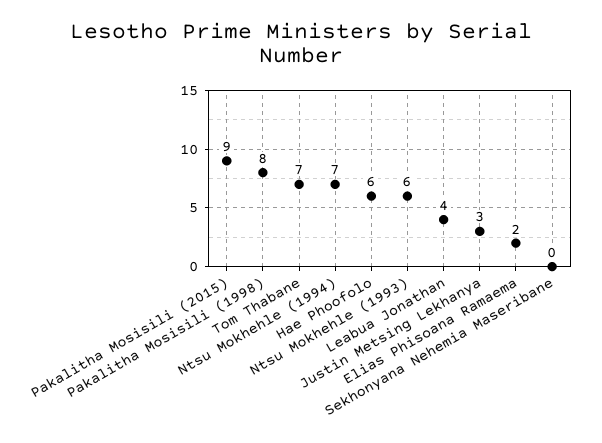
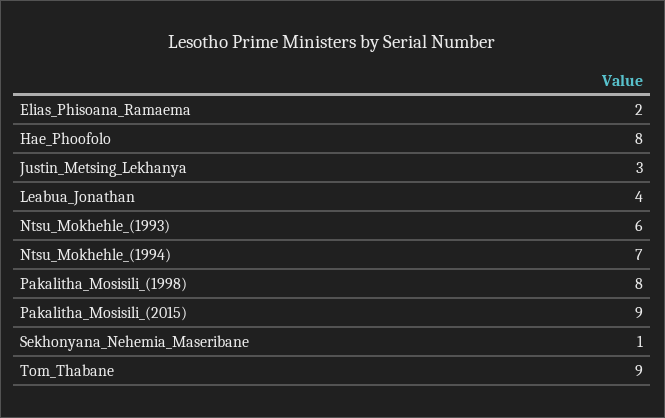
  {
    "Pakalitha Mosisili (2015)": 9,
    "Pakalitha Mosisili (1998)": 8,
-   "Tom Thabane": 7,
+   "Tom Thabane": 9,
    "Ntsu Mokhehle (1994)": 7,
-   "Hae Phoofolo": 6,
+   "Hae Phoofolo": 8,
    "Ntsu Mokhehle (1993)": 6,
    "Leabua Jonathan": 4,
    "Justin Metsing Lekhanya": 3,
    "Elias Phisoana Ramaema": 2,
-   "Sekhonyana Nehemia Maseribane": 0
+   "Sekhonyana Nehemia Maseribane": 1
  }

